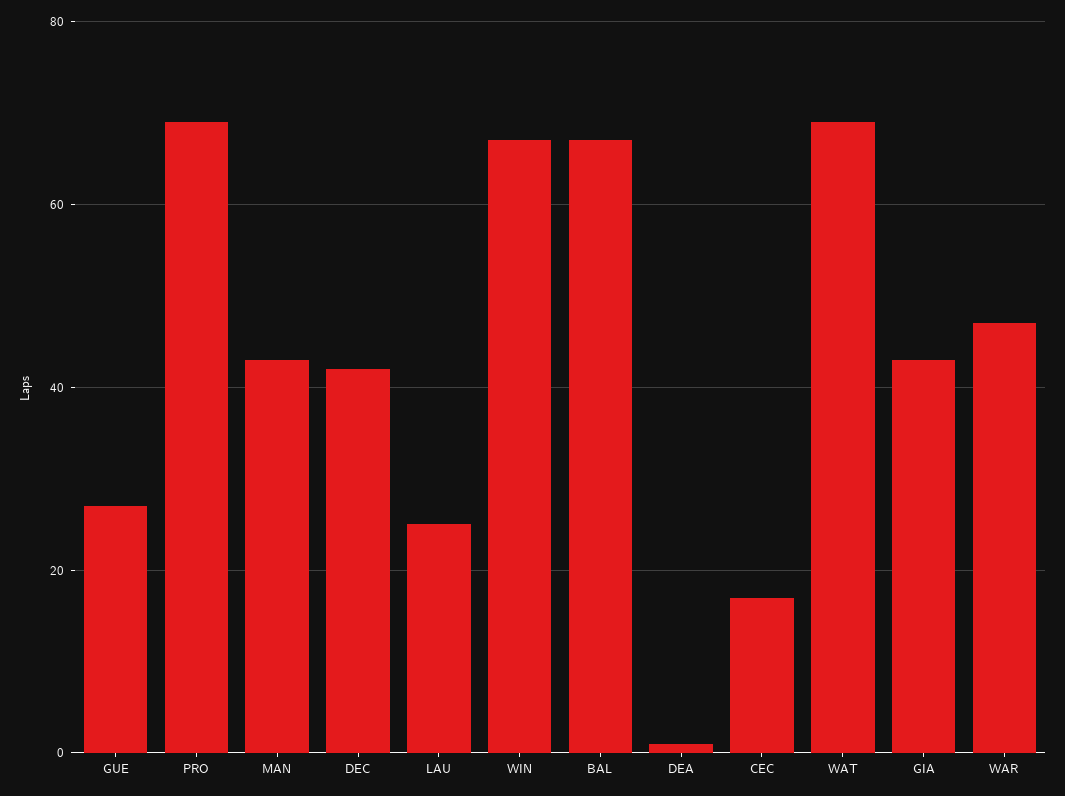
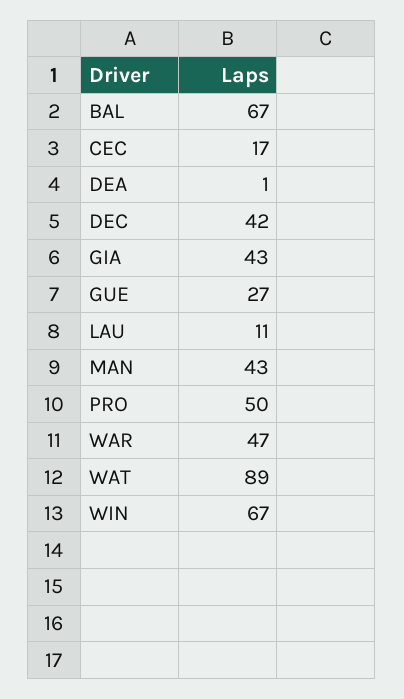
  {
    "GUE": 27,
-   "PRO": 70,
+   "PRO": 50,
    "MAN": 43,
    "DEC": 42,
-   "LAU": 25,
+   "LAU": 11,
    "WIN": 67,
    "BAL": 67,
    "DEA": 1,
    "CEC": 17,
-   "WAT": 70,
+   "WAT": 89,
    "GIA": 43,
    "WAR": 47
  }

